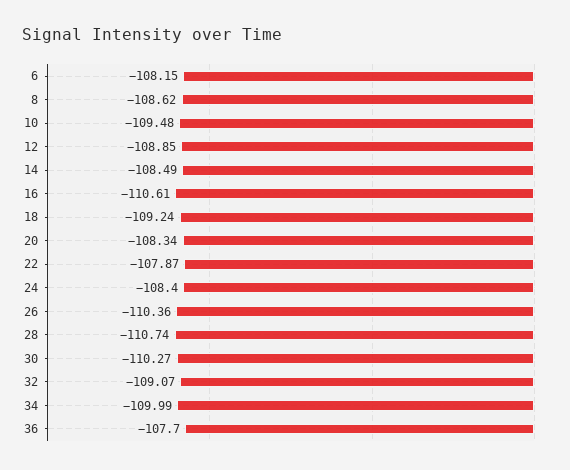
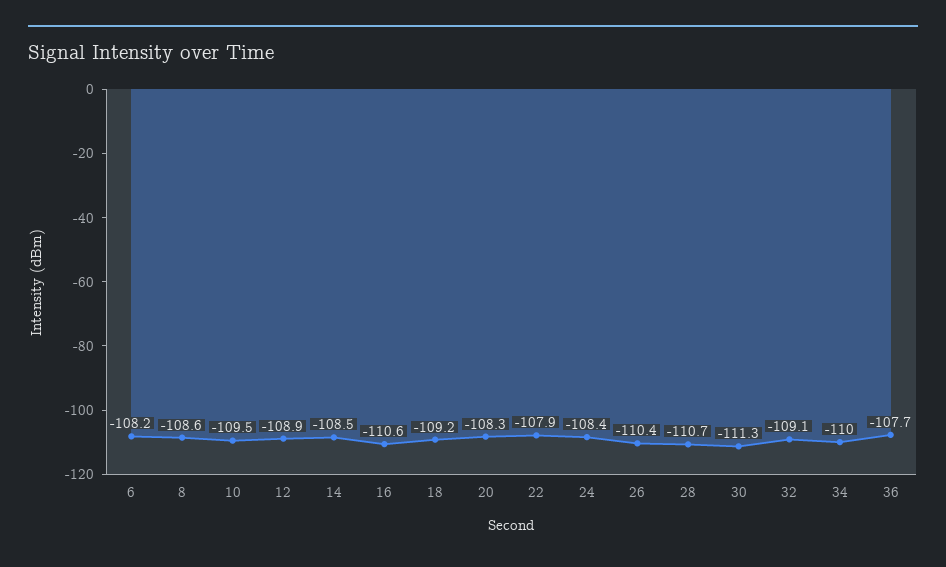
  {
    "6": -108.15,
    "8": -108.62,
    "10": -109.48,
    "12": -108.85,
    "14": -108.49,
    "16": -110.61,
    "18": -109.24,
    "20": -108.34,
    "22": -107.87,
    "24": -108.4,
    "26": -110.36,
    "28": -110.74,
-   "30": -110.27,
+   "30": -111.3,
    "32": -109.07,
    "34": -109.99,
    "36": -107.7
  }

